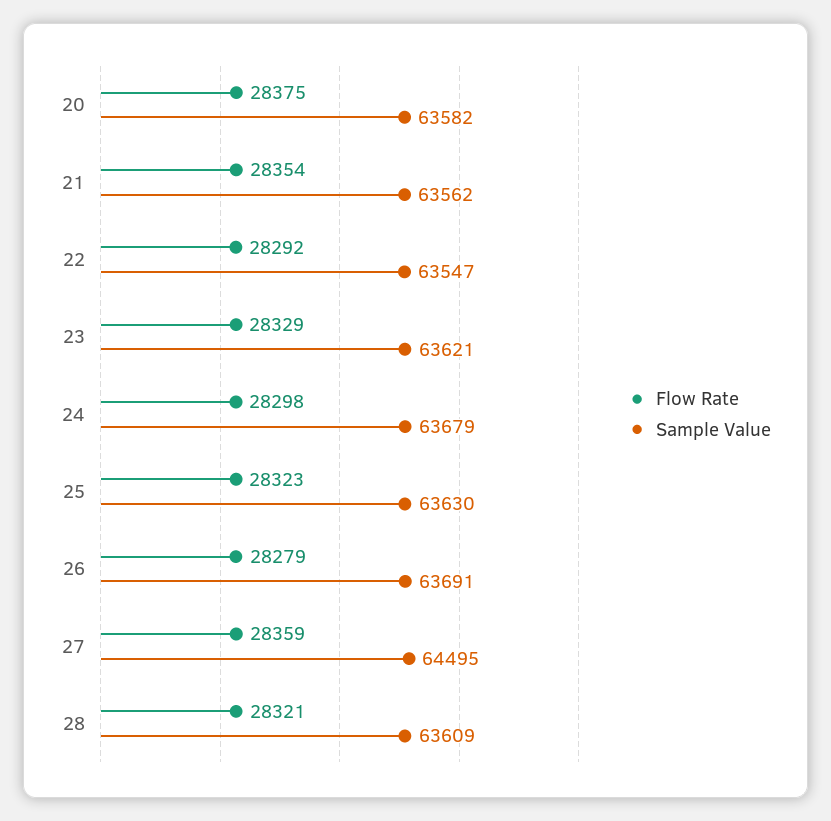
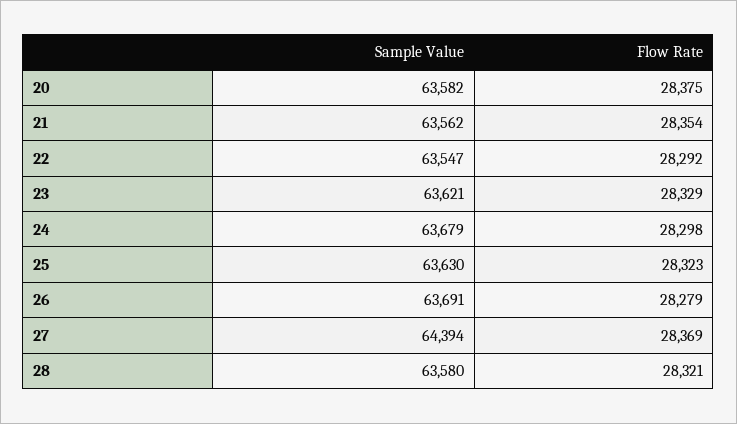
  {
    "Flow Rate": {
      "20": 28375,
      "21": 28354,
      "22": 28292,
      "23": 28329,
      "24": 28298,
      "25": 28323,
      "26": 28279,
-     "27": 28359,
+     "27": 28369,
      "28": 28321
    },
    "Sample Value": {
      "20": 63582,
      "21": 63562,
      "22": 63547,
      "23": 63621,
      "24": 63679,
      "25": 63630,
      "26": 63691,
-     "27": 64495,
+     "27": 64394,
-     "28": 63609
+     "28": 63580
    }
  }

